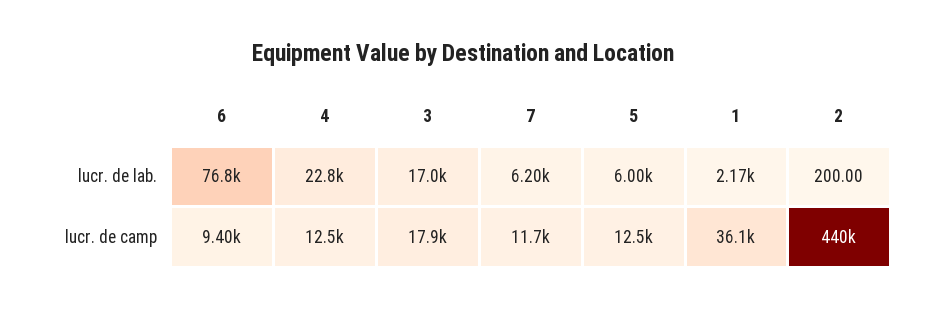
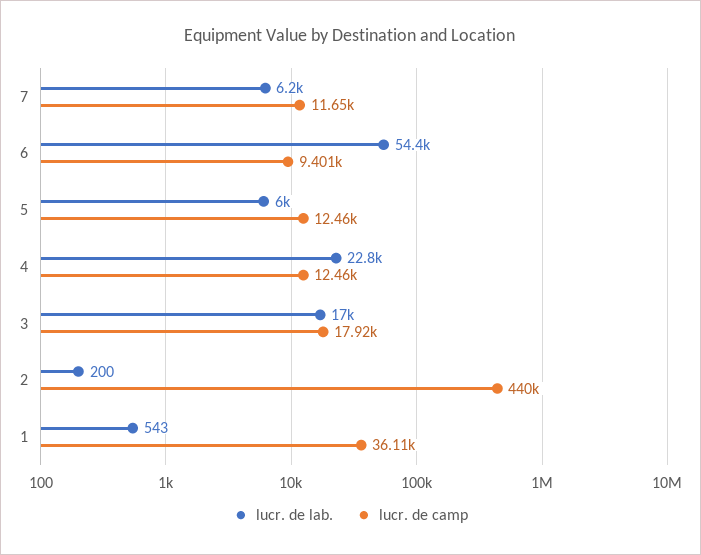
  {
    "lucr. de lab.": {
-     "6": 76800,
+     "6": 54400,
      "4": 22800,
      "3": 17000,
      "7": 6200,
      "5": 6000,
-     "1": 2170,
+     "1": 543,
      "2": 200
    },
    "lucr. de camp": {
      "6": 9401,
      "4": 12460,
      "3": 17920,
      "7": 11650,
      "5": 12460,
      "1": 36110,
      "2": 440000
    }
  }

